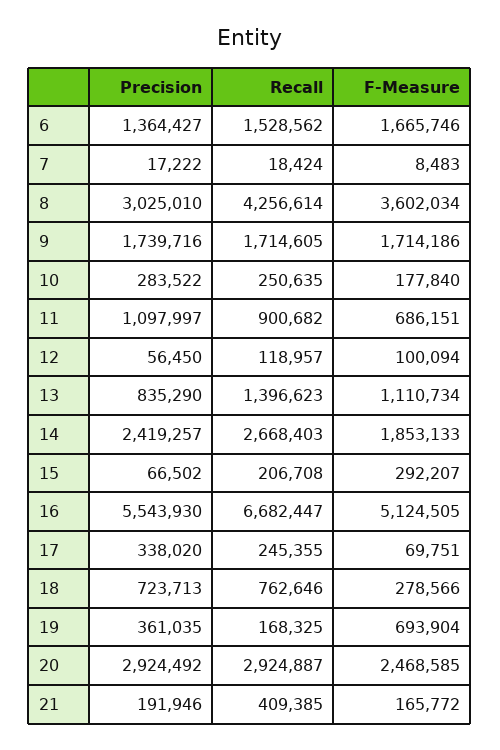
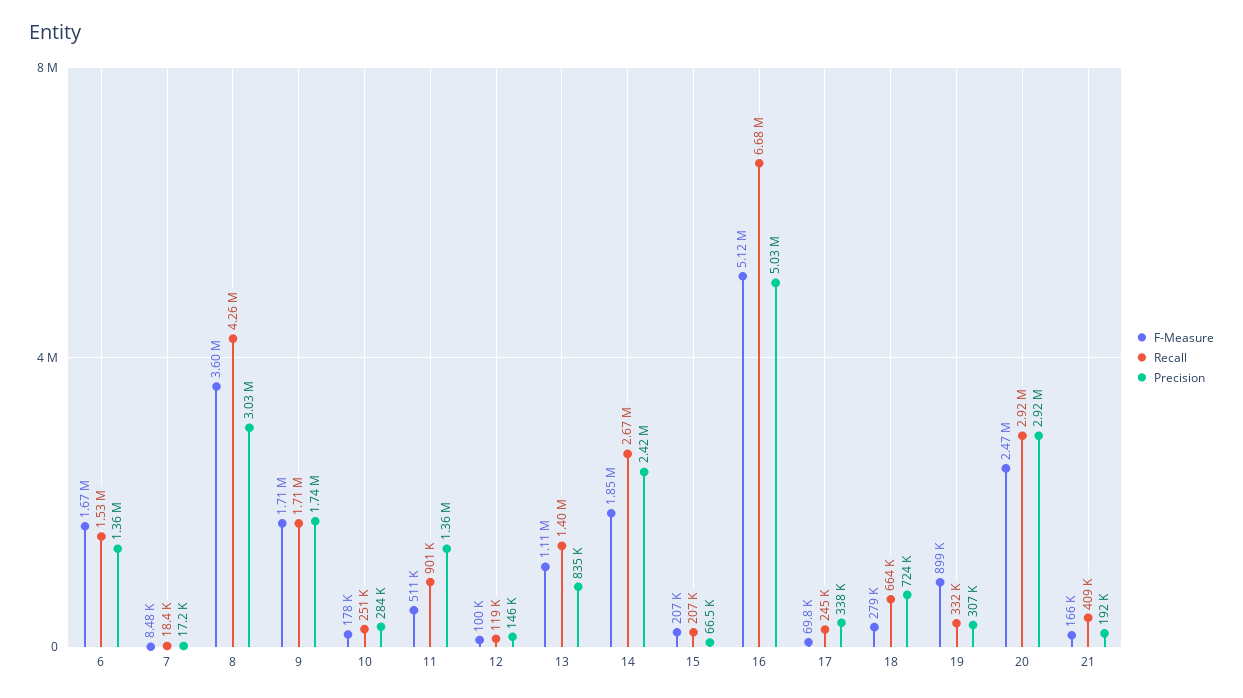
  {
    "Precision": {
      "6": 1364427,
      "7": 17222,
      "8": 3025010,
      "9": 1739716,
      "10": 283522,
-     "11": 1097997,
+     "11": 1360000,
-     "12": 56450,
+     "12": 146000,
      "13": 835290,
      "14": 2419257,
      "15": 66502,
-     "16": 5543930,
+     "16": 5030000,
      "17": 338020,
      "18": 723713,
-     "19": 361035,
+     "19": 307000,
      "20": 2924492,
      "21": 191946
    },
    "Recall": {
      "6": 1528562,
      "7": 18424,
      "8": 4256614,
      "9": 1714605,
      "10": 250635,
      "11": 900682,
      "12": 118957,
      "13": 1396623,
      "14": 2668403,
      "15": 206708,
      "16": 6682447,
      "17": 245355,
-     "18": 762646,
+     "18": 664000,
-     "19": 168325,
+     "19": 332000,
      "20": 2924887,
      "21": 409385
    },
    "F-Measure": {
      "6": 1665746,
      "7": 8483,
      "8": 3602034,
      "9": 1714186,
      "10": 177840,
-     "11": 686151,
+     "11": 511000,
      "12": 100094,
      "13": 1110734,
      "14": 1853133,
-     "15": 292207,
+     "15": 207000,
      "16": 5124505,
      "17": 69751,
      "18": 278566,
-     "19": 693904,
+     "19": 899000,
      "20": 2468585,
      "21": 165772
    }
  }

